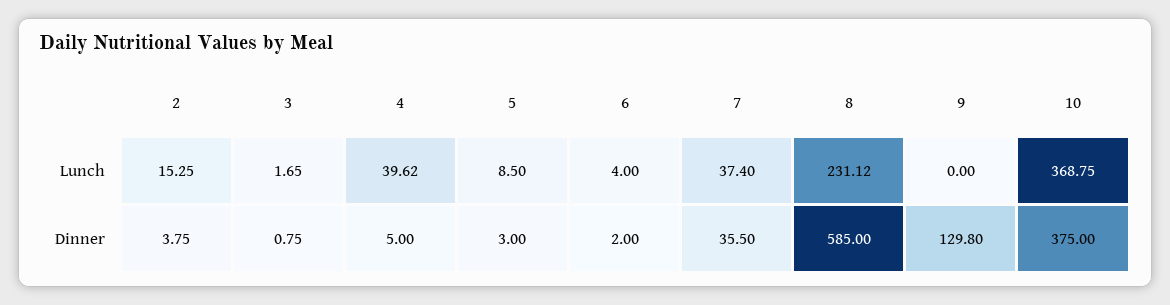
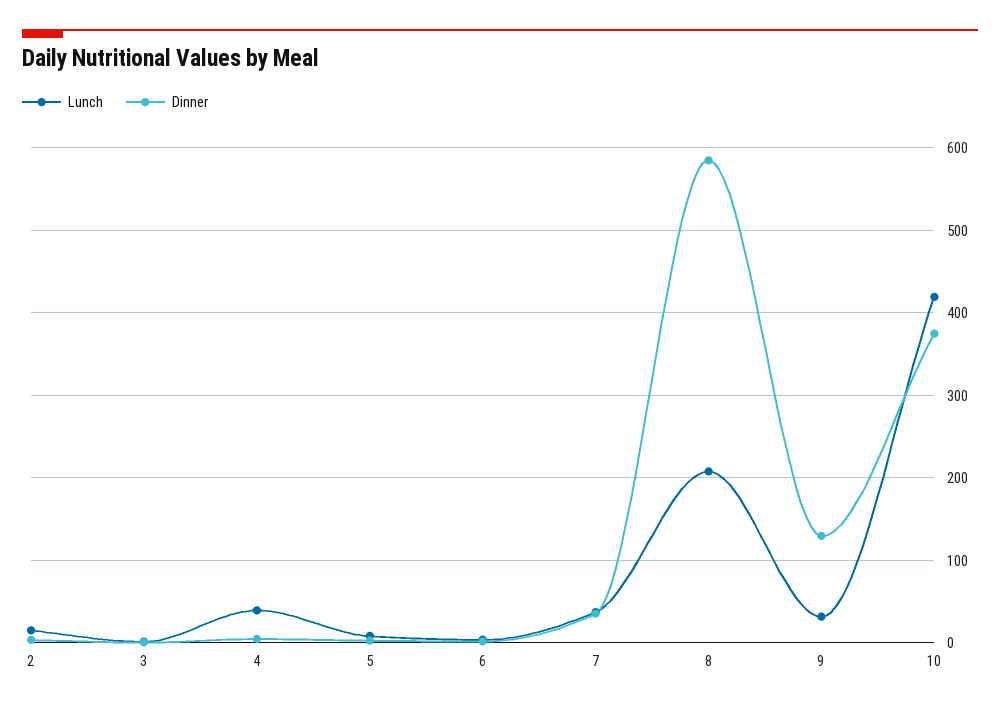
  {
    "Lunch": {
      "2": 15.25,
      "3": 1.65,
      "4": 39.62,
      "5": 8.5,
      "6": 4,
      "7": 37.4,
-     "8": 231.12,
+     "8": 210,
-     "9": 0,
+     "9": 30,
-     "10": 368.75
+     "10": 420
    },
    "Dinner": {
      "2": 3.75,
      "3": 0.75,
      "4": 5,
      "5": 3,
      "6": 2,
      "7": 35.5,
      "8": 585,
      "9": 129.8,
      "10": 375
    }
  }

